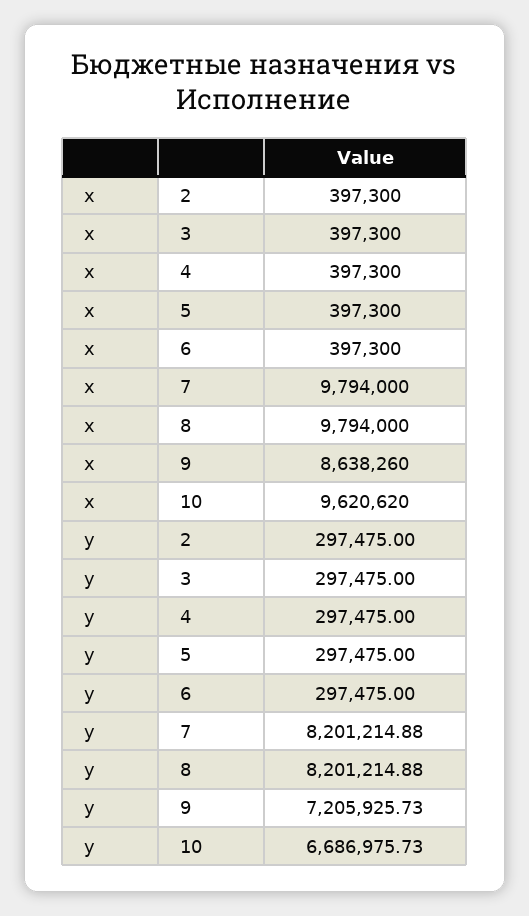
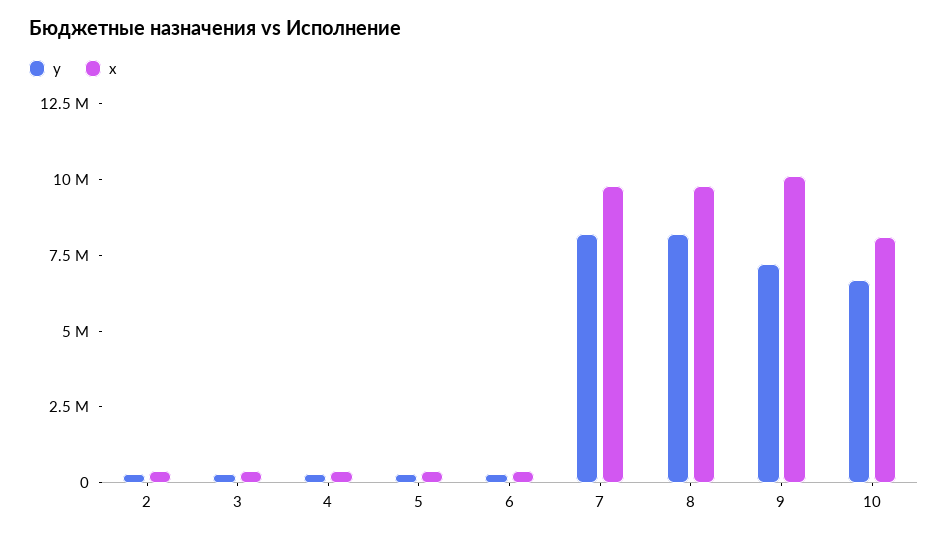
  {
    "x": {
      "2": 397300,
      "3": 397300,
      "4": 397300,
      "5": 397300,
      "6": 397300,
      "7": 9794000,
      "8": 9794000,
-     "9": 8638260,
+     "9": 10000000,
-     "10": 9620620
+     "10": 8000000
    },
    "y": {
      "2": 297475,
      "3": 297475,
      "4": 297475,
      "5": 297475,
      "6": 297475,
      "7": 8201214.88,
      "8": 8201214.88,
      "9": 7205925.73,
      "10": 6686975.73
    }
  }

